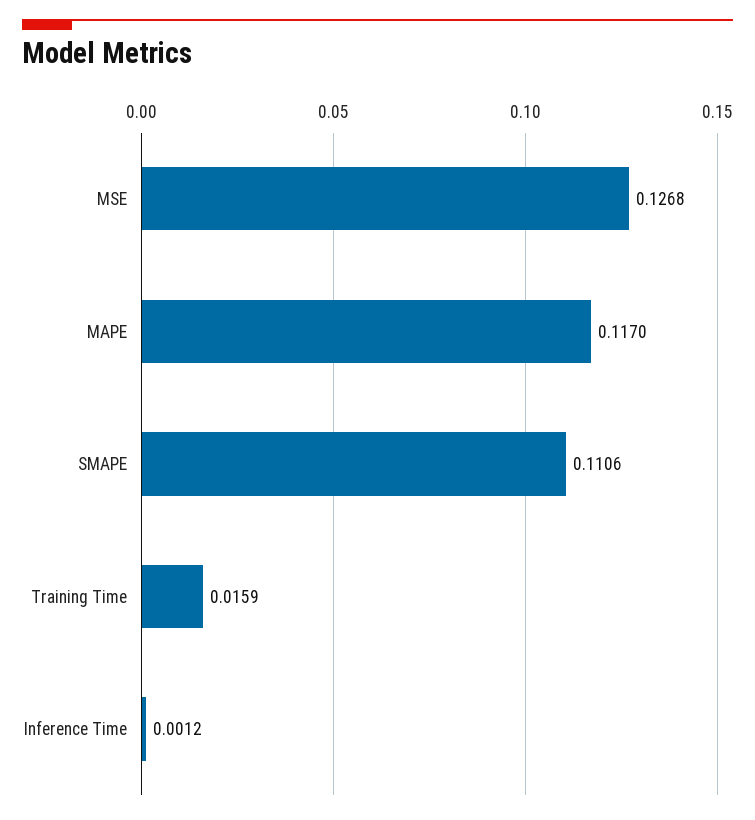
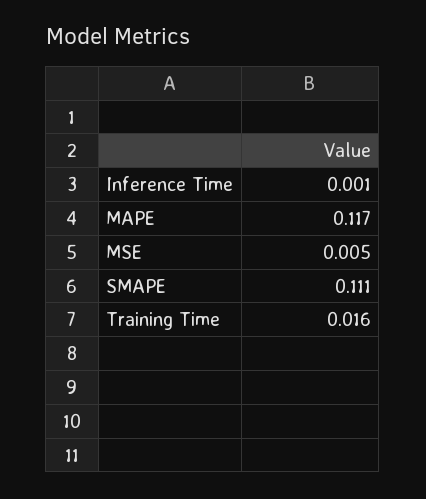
  {
-   "MSE": 0.1268,
+   "MSE": 0.005,
    "MAPE": 0.117,
    "SMAPE": 0.1106,
    "Training Time": 0.0159,
    "Inference Time": 0.0012
  }

